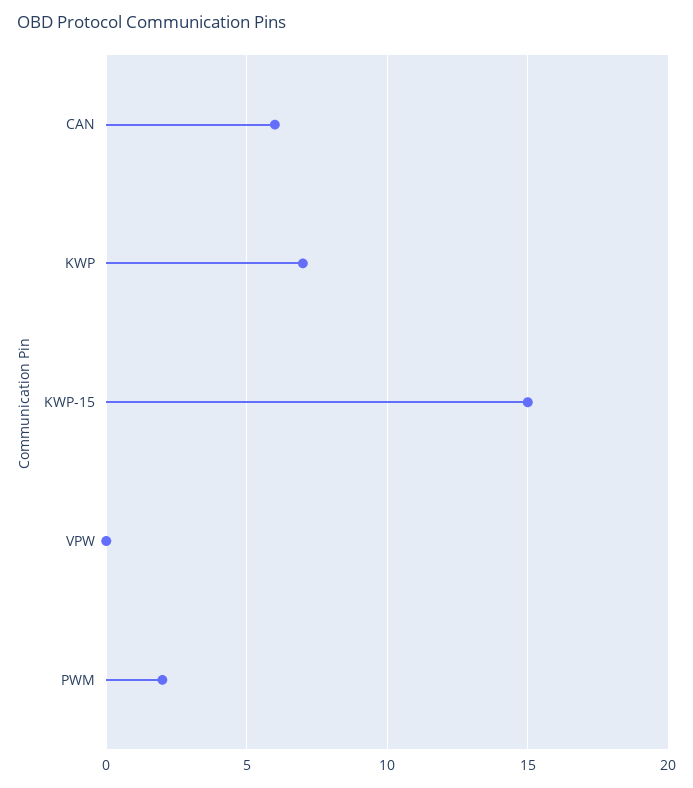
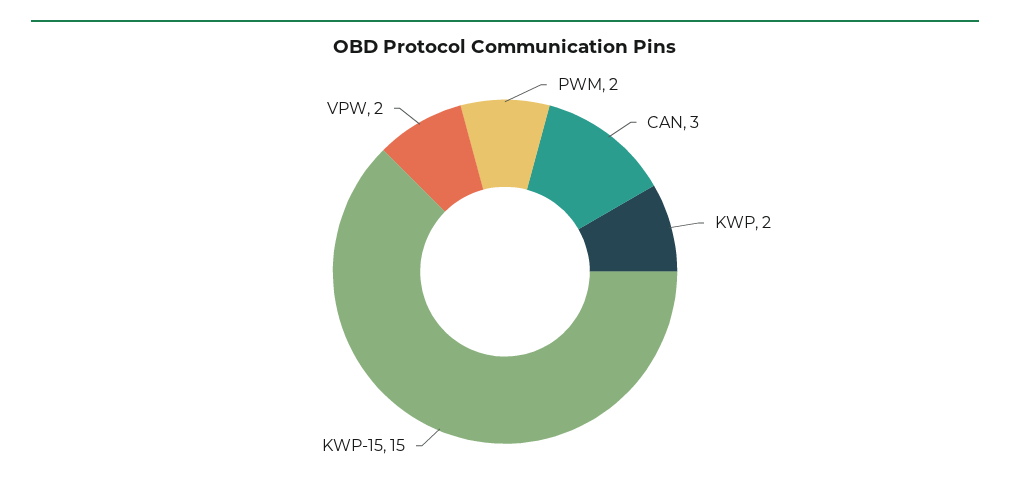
  {
-   "CAN": 6,
+   "CAN": 3,
-   "KWP": 7,
+   "KWP": 2,
    "KWP-15": 15,
-   "VPW": 0,
+   "VPW": 2,
    "PWM": 2
  }

